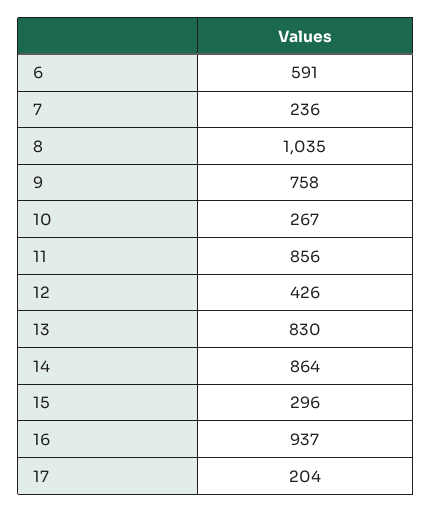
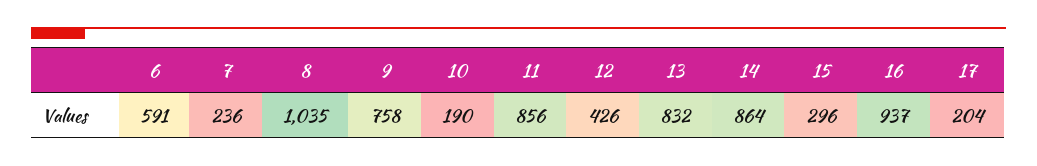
  {
    "6": 591,
    "7": 236,
    "8": 1035,
    "9": 758,
-   "10": 267,
+   "10": 190,
    "11": 856,
    "12": 426,
-   "13": 830,
+   "13": 832,
    "14": 864,
    "15": 296,
    "16": 937,
    "17": 204
  }

